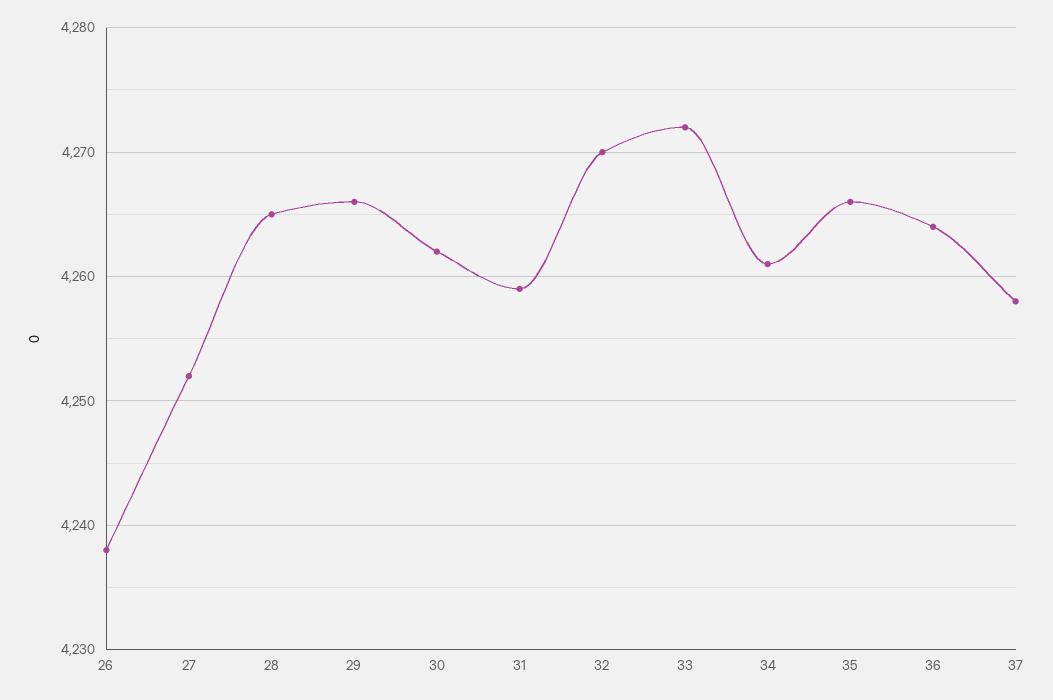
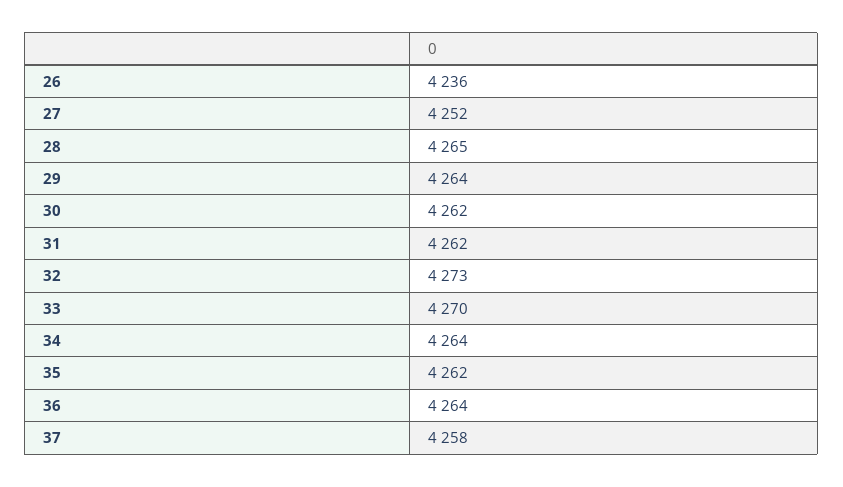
  {
-   "26": 4238,
+   "26": 4236,
    "27": 4252,
    "28": 4265,
-   "29": 4266,
+   "29": 4264,
    "30": 4262,
-   "31": 4259,
+   "31": 4262,
-   "32": 4270,
+   "32": 4273,
-   "33": 4272,
+   "33": 4270,
-   "34": 4261,
+   "34": 4264,
-   "35": 4266,
+   "35": 4262,
    "36": 4264,
    "37": 4258
  }

